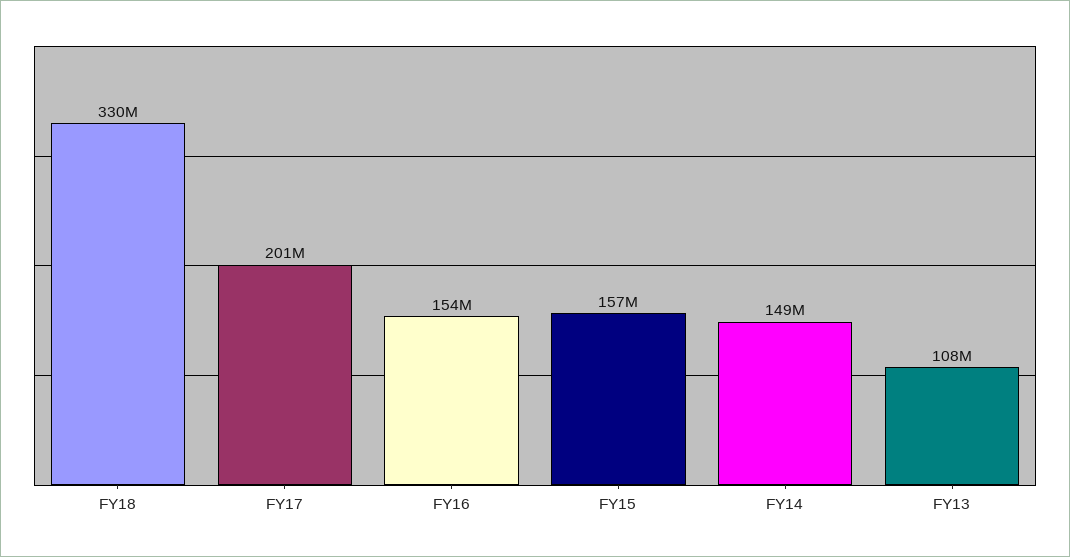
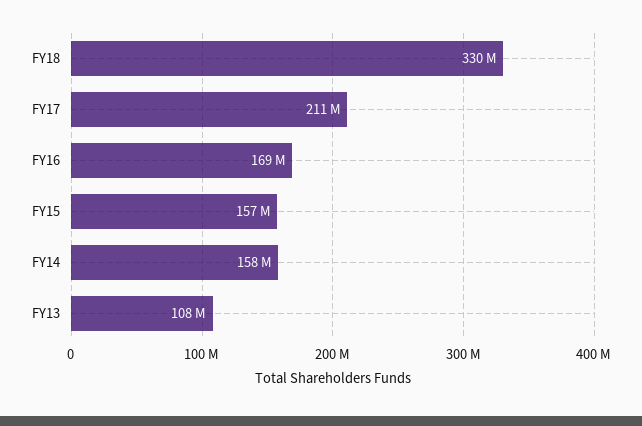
  {
    "FY18": 330000000,
-   "FY17": 201000000,
+   "FY17": 211000000,
-   "FY16": 154000000,
+   "FY16": 169000000,
    "FY15": 157000000,
-   "FY14": 149000000,
+   "FY14": 158000000,
    "FY13": 108000000
  }

